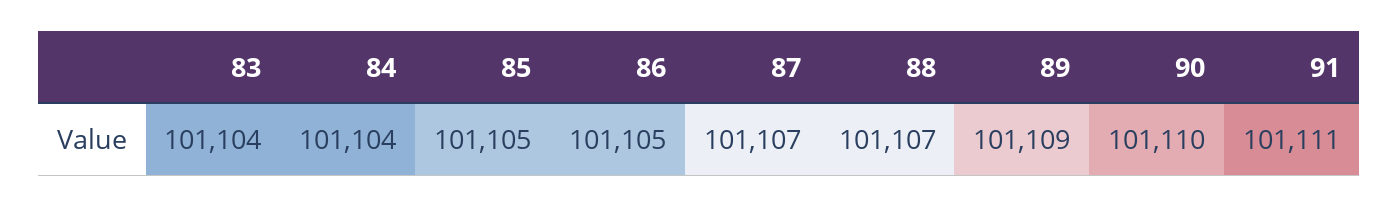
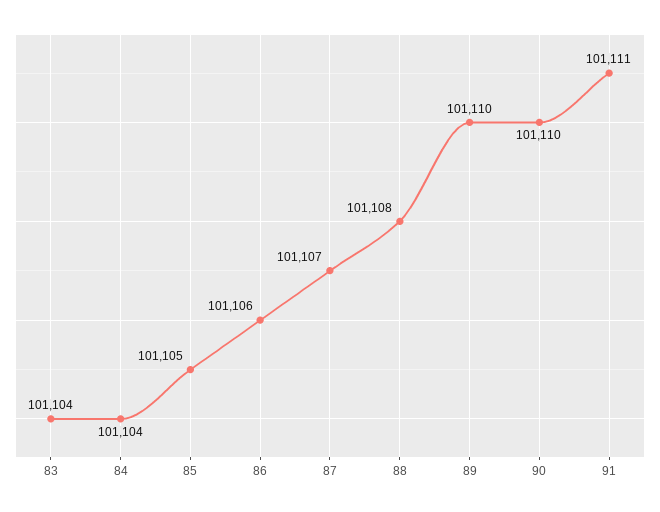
  {
    "83": 101104,
    "84": 101104,
    "85": 101105,
-   "86": 101105,
+   "86": 101106,
    "87": 101107,
-   "88": 101107,
+   "88": 101108,
-   "89": 101109,
+   "89": 101110,
    "90": 101110,
    "91": 101111
  }

